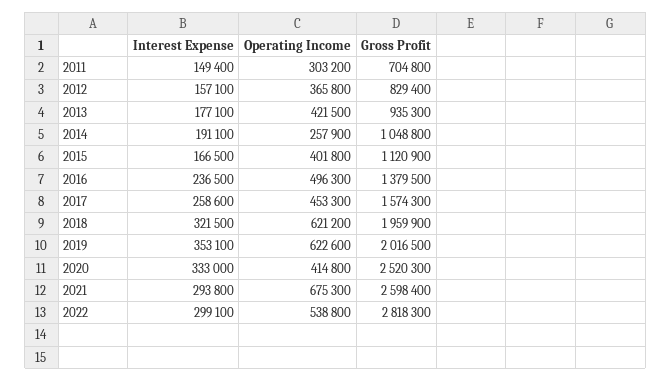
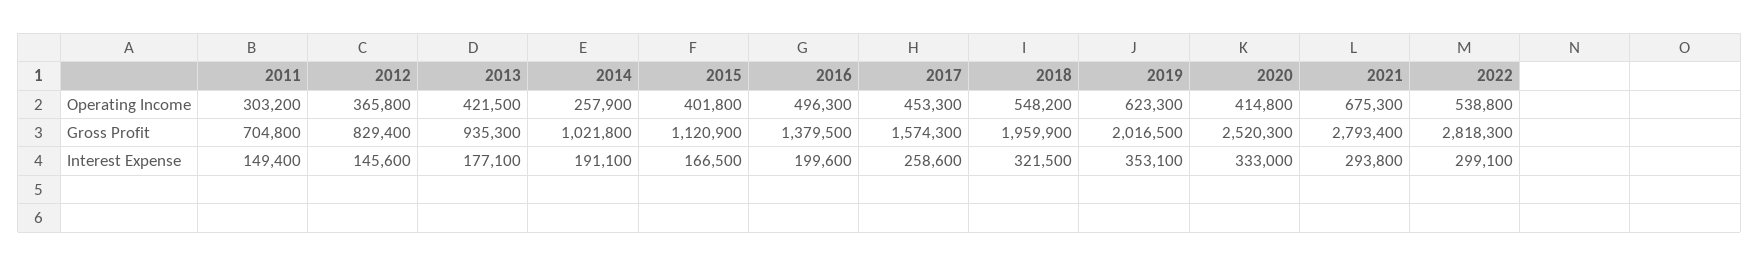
  {
    "Interest Expense": {
      "2011": 149400,
-     "2012": 157100,
+     "2012": 145600,
      "2013": 177100,
      "2014": 191100,
      "2015": 166500,
-     "2016": 236500,
+     "2016": 199600,
      "2017": 258600,
      "2018": 321500,
      "2019": 353100,
      "2020": 333000,
      "2021": 293800,
      "2022": 299100
    },
    "Operating Income": {
      "2011": 303200,
      "2012": 365800,
      "2013": 421500,
      "2014": 257900,
      "2015": 401800,
      "2016": 496300,
      "2017": 453300,
-     "2018": 621200,
+     "2018": 548200,
-     "2019": 622600,
+     "2019": 623300,
      "2020": 414800,
      "2021": 675300,
      "2022": 538800
    },
    "Gross Profit": {
      "2011": 704800,
      "2012": 829400,
      "2013": 935300,
-     "2014": 1048800,
+     "2014": 1021800,
      "2015": 1120900,
      "2016": 1379500,
      "2017": 1574300,
      "2018": 1959900,
      "2019": 2016500,
      "2020": 2520300,
-     "2021": 2598400,
+     "2021": 2793400,
      "2022": 2818300
    }
  }

